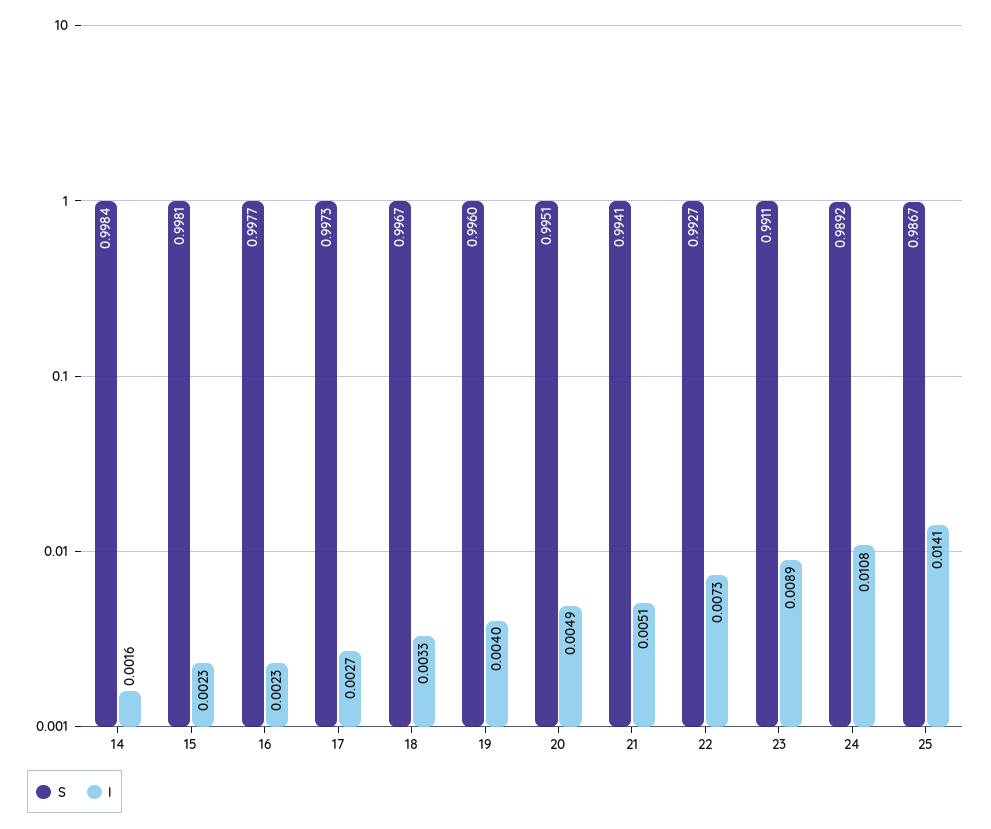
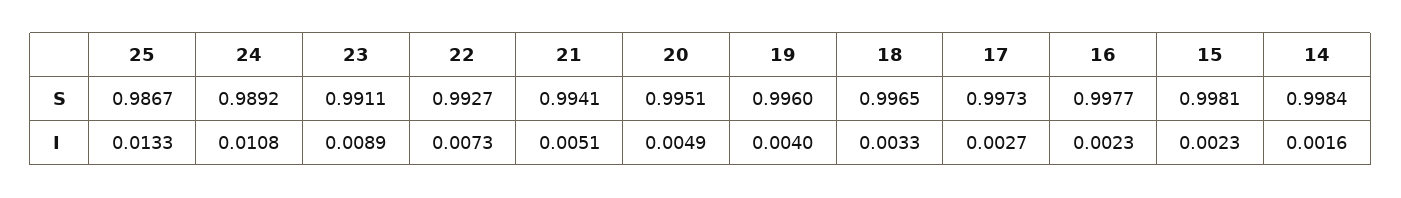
  {
    "S": {
      "14": 0.9984,
      "15": 0.9981,
      "16": 0.9977,
      "17": 0.9973,
-     "18": 0.9967,
+     "18": 0.9965,
      "19": 0.996,
      "20": 0.9951,
      "21": 0.9941,
      "22": 0.9927,
      "23": 0.9911,
      "24": 0.9892,
      "25": 0.9867
    },
    "I": {
      "14": 0.0016,
      "15": 0.0023,
      "16": 0.0023,
      "17": 0.0027,
      "18": 0.0033,
      "19": 0.004,
      "20": 0.0049,
      "21": 0.0051,
      "22": 0.0073,
      "23": 0.0089,
      "24": 0.0108,
-     "25": 0.0141
+     "25": 0.0133
    }
  }

